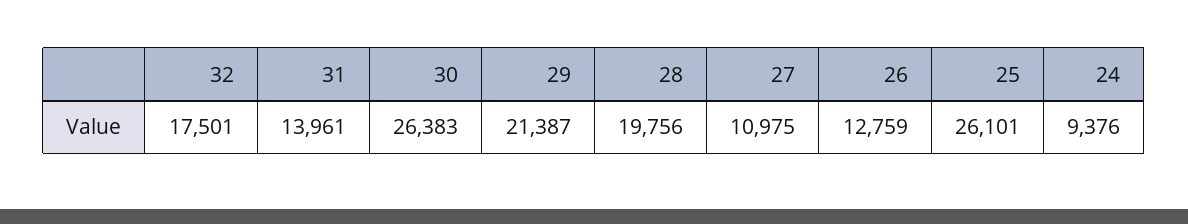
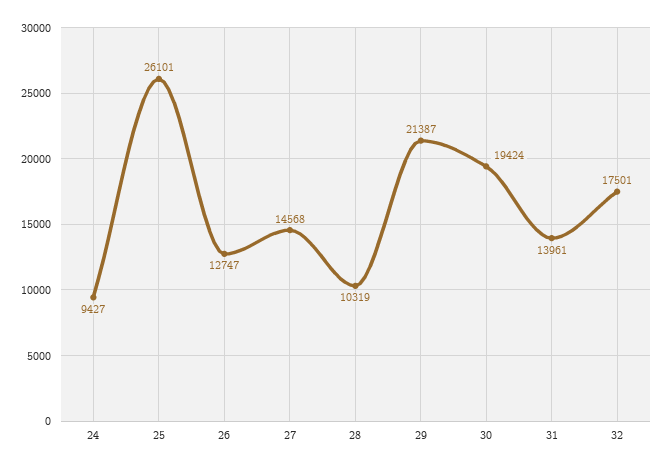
  {
    "32": 17501,
    "31": 13961,
-   "30": 26383,
+   "30": 19424,
    "29": 21387,
-   "28": 19756,
+   "28": 10319,
-   "27": 10975,
+   "27": 14568,
-   "26": 12759,
+   "26": 12747,
    "25": 26101,
-   "24": 9376
+   "24": 9427
  }

